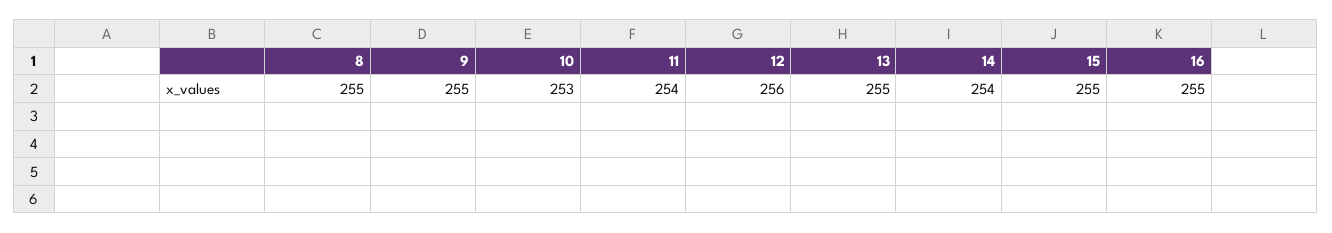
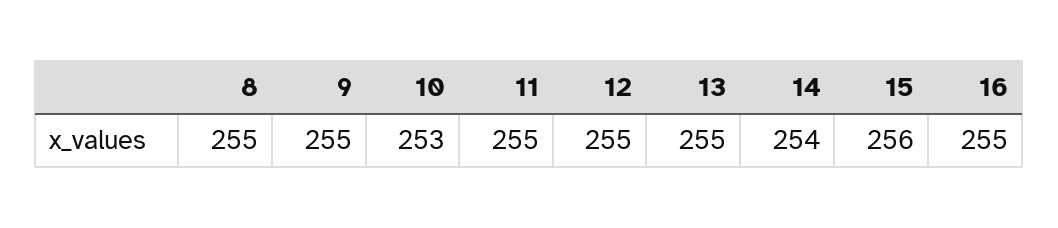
  {
    "8": 255,
    "9": 255,
    "10": 253,
-   "11": 254,
+   "11": 255,
-   "12": 256,
+   "12": 255,
    "13": 255,
    "14": 254,
-   "15": 255,
+   "15": 256,
    "16": 255
  }

